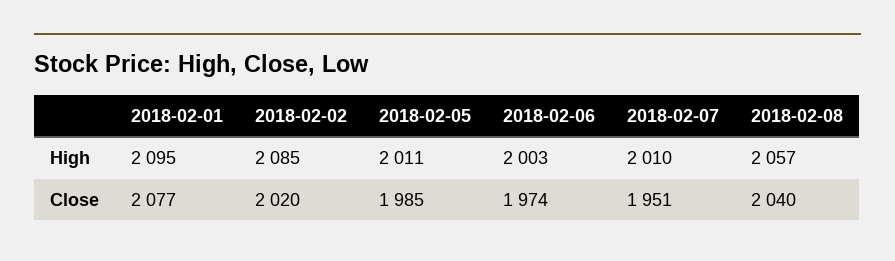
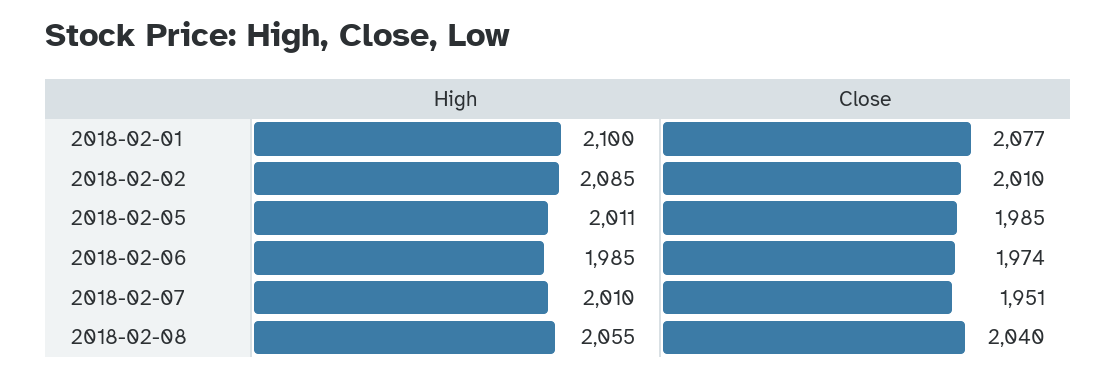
  {
    "2018-02-01": {
-     "High": 2095,
+     "High": 2100,
      "Close": 2077
    },
    "2018-02-02": {
      "High": 2085,
-     "Close": 2020
+     "Close": 2010
    },
    "2018-02-05": {
      "High": 2011,
      "Close": 1985
    },
    "2018-02-06": {
-     "High": 2003,
+     "High": 1985,
      "Close": 1974
    },
    "2018-02-07": {
      "High": 2010,
      "Close": 1951
    },
    "2018-02-08": {
-     "High": 2057,
+     "High": 2055,
      "Close": 2040
    }
  }

